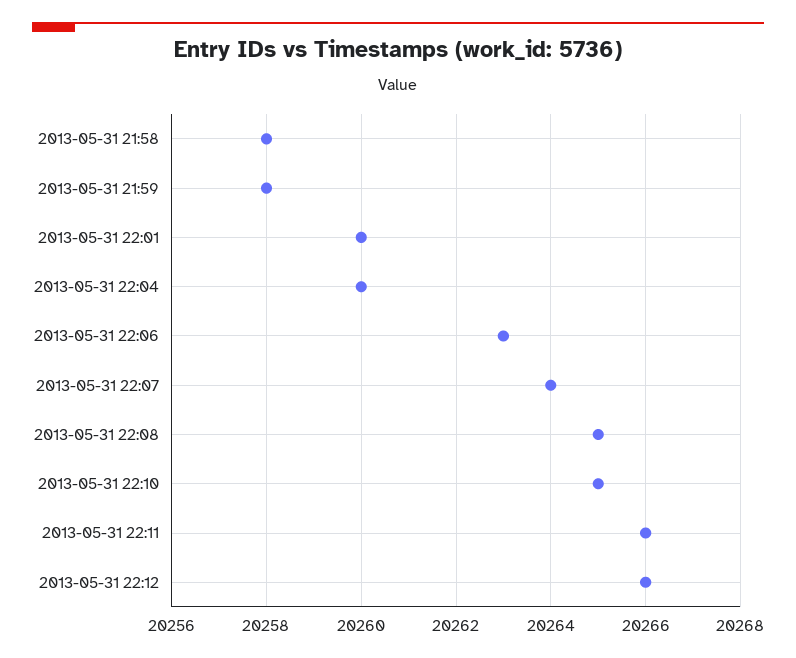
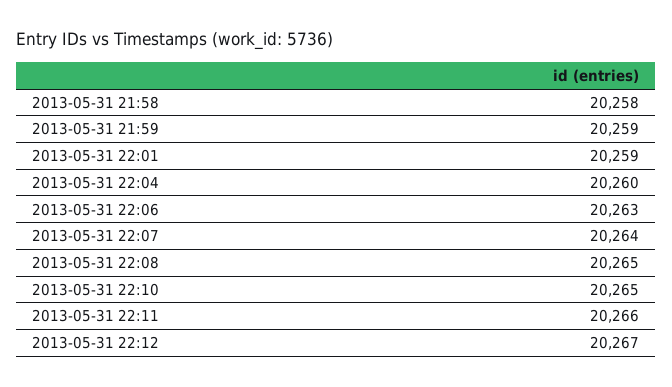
  {
    "2013-05-31 21:58": 20258,
-   "2013-05-31 21:59": 20258,
+   "2013-05-31 21:59": 20259,
-   "2013-05-31 22:01": 20260,
+   "2013-05-31 22:01": 20259,
    "2013-05-31 22:04": 20260,
    "2013-05-31 22:06": 20263,
    "2013-05-31 22:07": 20264,
    "2013-05-31 22:08": 20265,
    "2013-05-31 22:10": 20265,
    "2013-05-31 22:11": 20266,
-   "2013-05-31 22:12": 20266
+   "2013-05-31 22:12": 20267
  }

